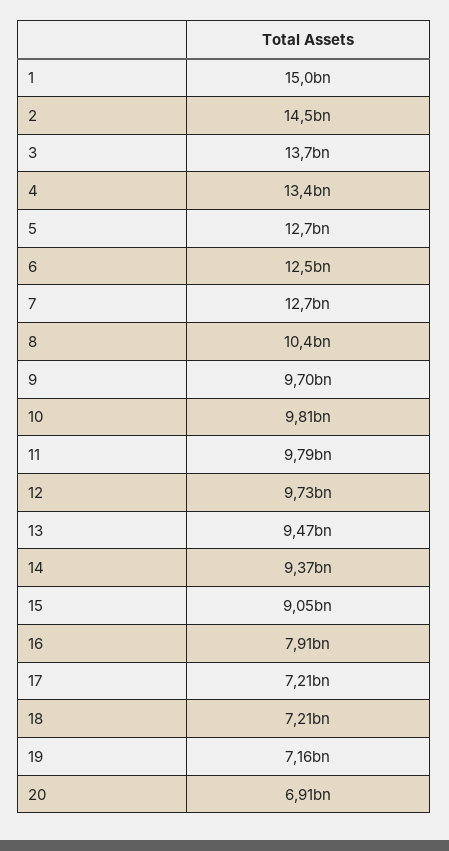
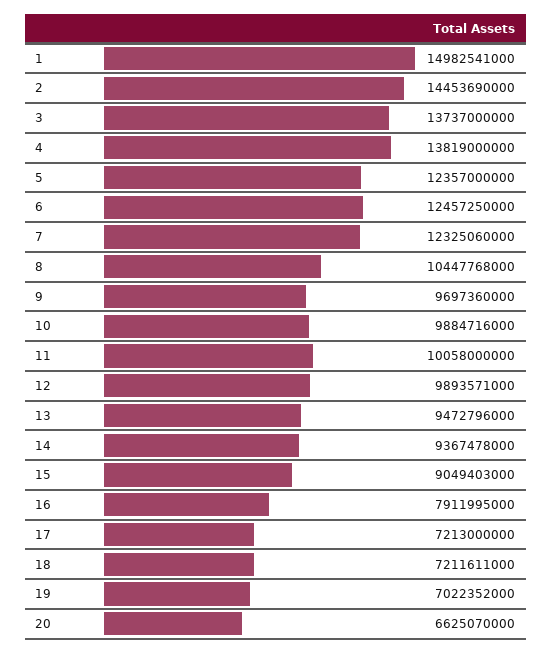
  {
    "1": 14982541000,
    "2": 14453690000,
    "3": 13737000000,
-   "4": 13400000000,
+   "4": 13819000000,
-   "5": 12700000000,
+   "5": 12357000000,
    "6": 12457250000,
-   "7": 12700000000,
+   "7": 12325060000,
    "8": 10447768000,
    "9": 9697360000,
-   "10": 9810000000,
+   "10": 9884716000,
-   "11": 9790000000,
+   "11": 10058000000,
-   "12": 9730000000,
+   "12": 9893571000,
    "13": 9472796000,
    "14": 9367478000,
    "15": 9049403000,
    "16": 7911995000,
    "17": 7213000000,
    "18": 7211611000,
-   "19": 7160000000,
+   "19": 7022352000,
-   "20": 6910000000
+   "20": 6625070000
  }

